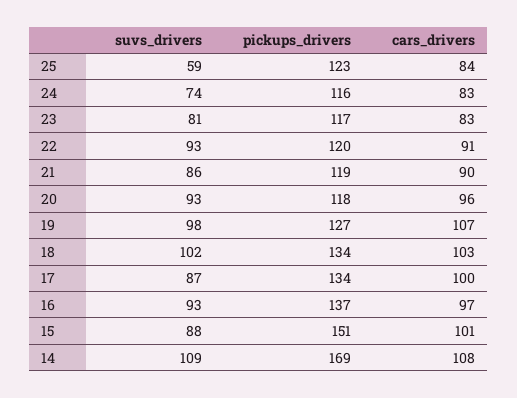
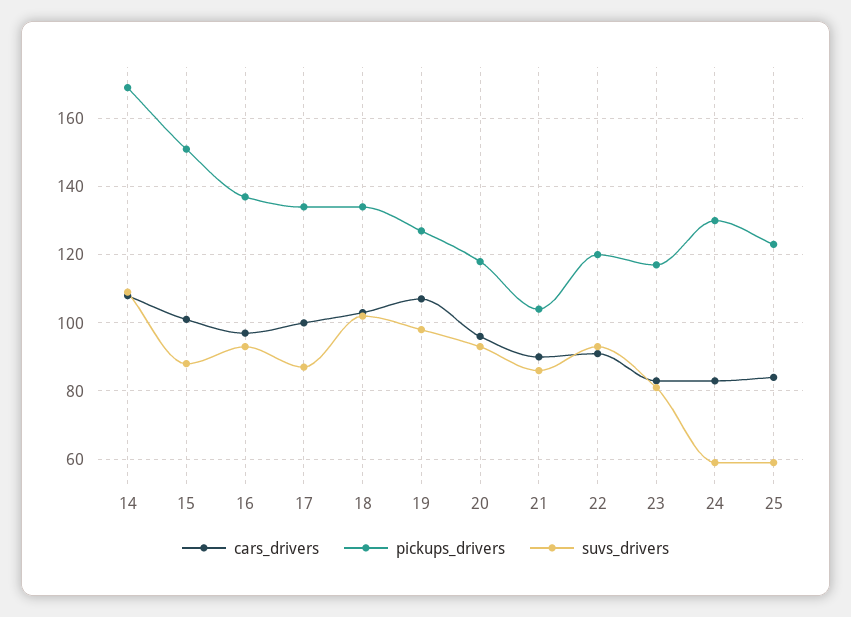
  {
    "suvs_drivers": {
      "25": 59,
-     "24": 74,
+     "24": 60,
      "23": 81,
      "22": 93,
      "21": 86,
      "20": 93,
      "19": 98,
      "18": 102,
      "17": 87,
      "16": 93,
      "15": 88,
      "14": 109
    },
    "pickups_drivers": {
      "25": 123,
-     "24": 116,
+     "24": 130,
      "23": 117,
      "22": 120,
-     "21": 119,
+     "21": 105,
      "20": 118,
      "19": 127,
      "18": 134,
      "17": 134,
      "16": 137,
      "15": 151,
      "14": 169
    },
    "cars_drivers": {
      "25": 84,
      "24": 83,
      "23": 83,
      "22": 91,
      "21": 90,
      "20": 96,
      "19": 107,
      "18": 103,
      "17": 100,
      "16": 97,
      "15": 101,
      "14": 108
    }
  }

